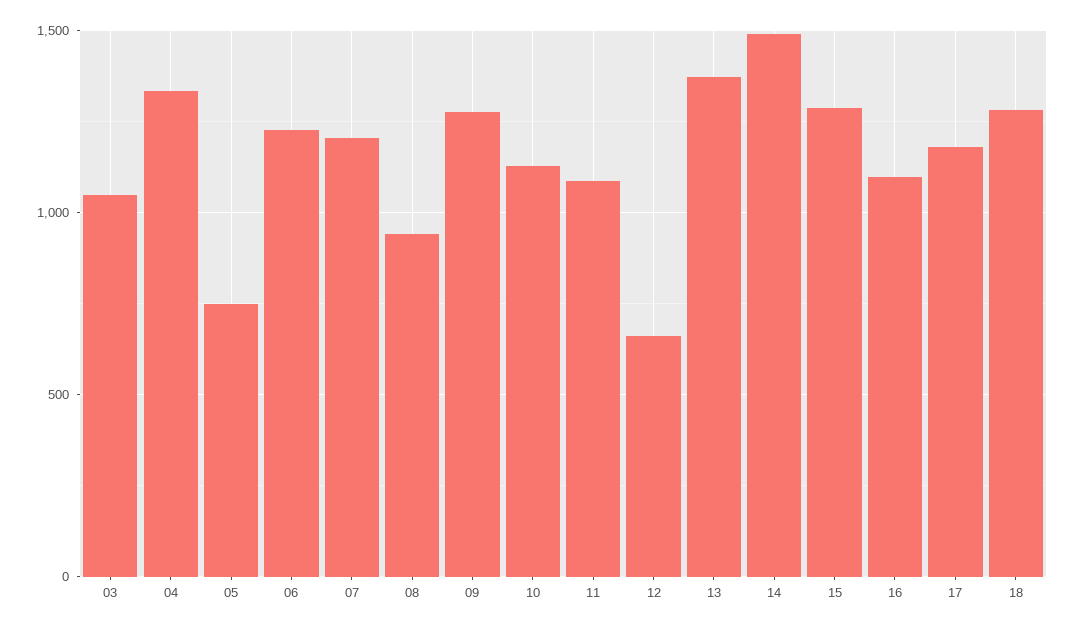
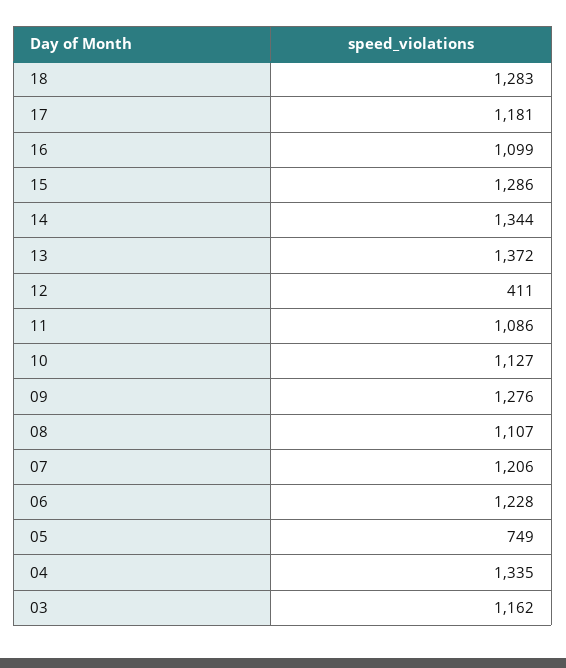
  {
-   "03": 1050,
+   "03": 1162,
    "04": 1335,
    "05": 749,
    "06": 1228,
    "07": 1206,
-   "08": 950,
+   "08": 1107,
    "09": 1276,
    "10": 1127,
    "11": 1086,
-   "12": 650,
+   "12": 411,
    "13": 1372,
-   "14": 1500,
+   "14": 1344,
    "15": 1286,
    "16": 1099,
    "17": 1181,
    "18": 1283
  }

